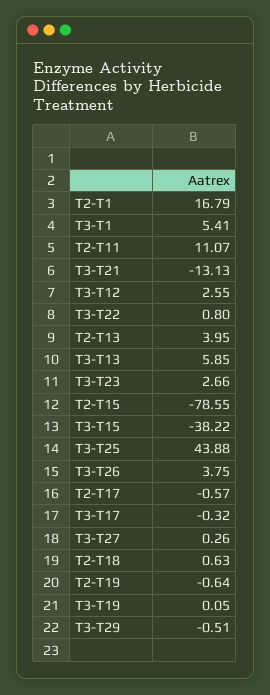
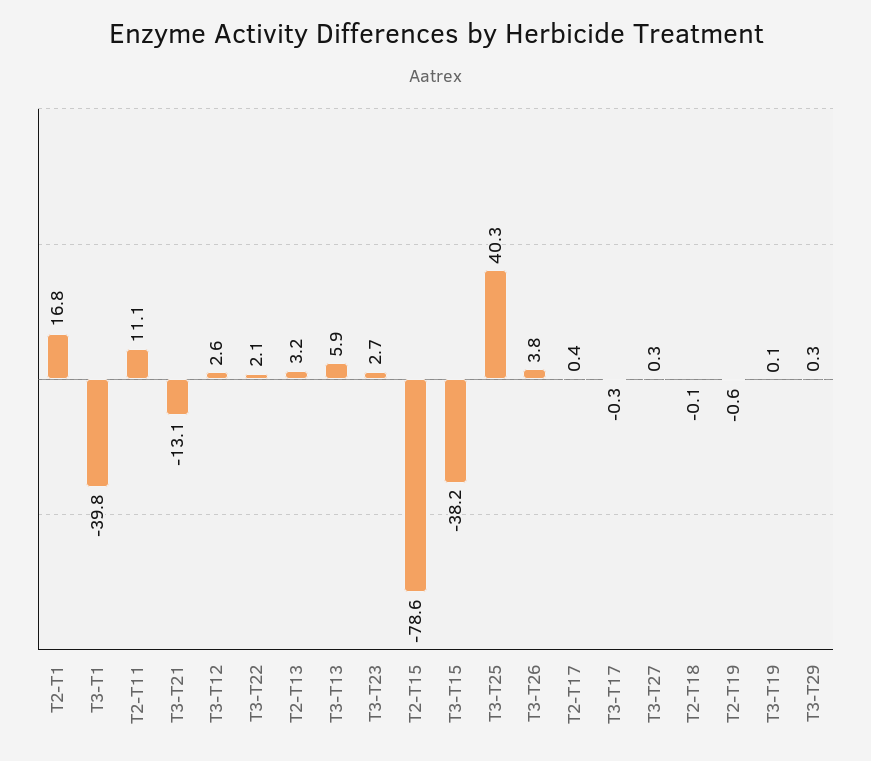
  {
    "T2-T1": 16.79,
-   "T3-T1": 5.41,
+   "T3-T1": -39.8,
    "T2-T11": 11.07,
    "T3-T21": -13.13,
    "T3-T12": 2.55,
-   "T3-T22": 0.8,
+   "T3-T22": 2.1,
-   "T2-T13": 3.95,
+   "T2-T13": 3.2,
    "T3-T13": 5.85,
    "T3-T23": 2.66,
    "T2-T15": -78.55,
    "T3-T15": -38.22,
-   "T3-T25": 43.88,
+   "T3-T25": 40.3,
    "T3-T26": 3.75,
-   "T2-T17": -0.57,
+   "T2-T17": 0.4,
    "T3-T17": -0.32,
    "T3-T27": 0.26,
-   "T2-T18": 0.63,
+   "T2-T18": -0.1,
    "T2-T19": -0.64,
    "T3-T19": 0.05,
-   "T3-T29": -0.51
+   "T3-T29": 0.3
  }

